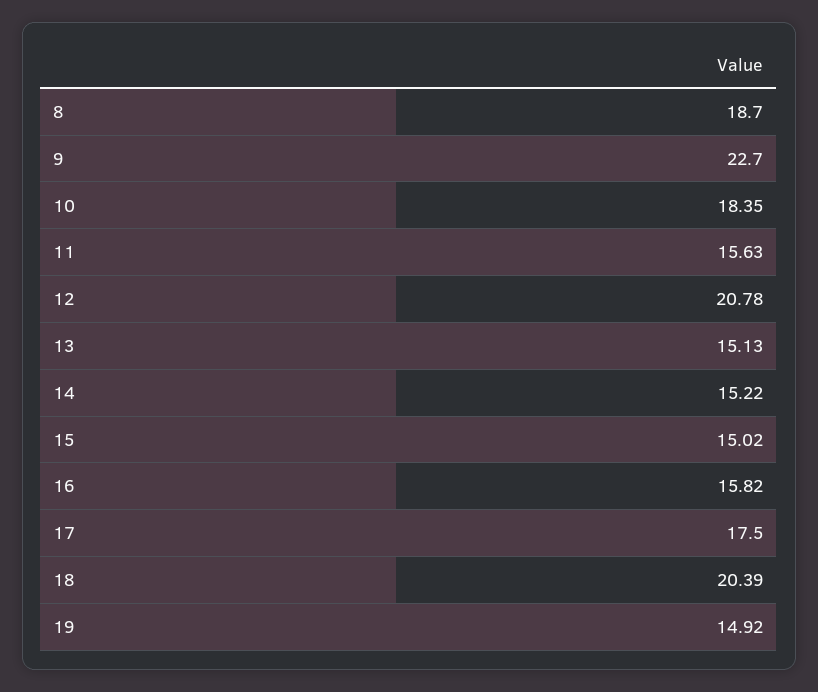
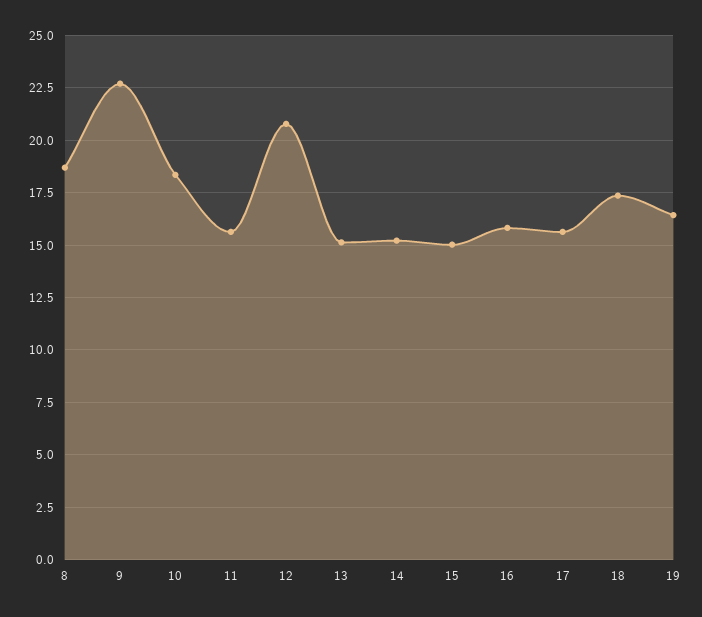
  {
    "8": 18.7,
    "9": 22.7,
    "10": 18.35,
    "11": 15.63,
    "12": 20.78,
    "13": 15.13,
    "14": 15.22,
    "15": 15.02,
    "16": 15.82,
-   "17": 17.5,
+   "17": 15.5,
-   "18": 20.39,
+   "18": 17.5,
-   "19": 14.92
+   "19": 16.5
  }

